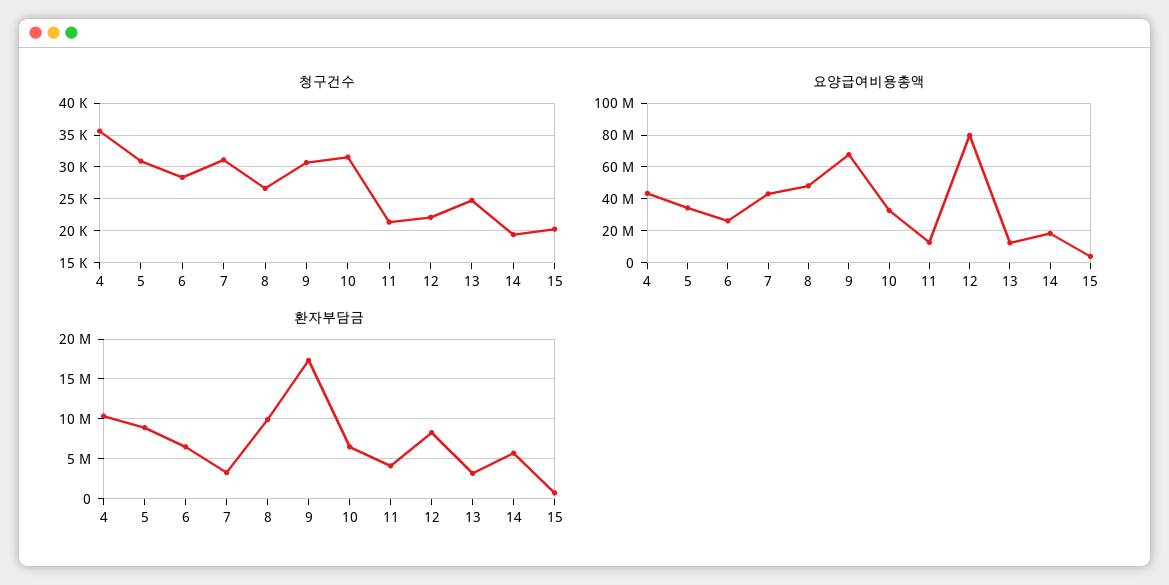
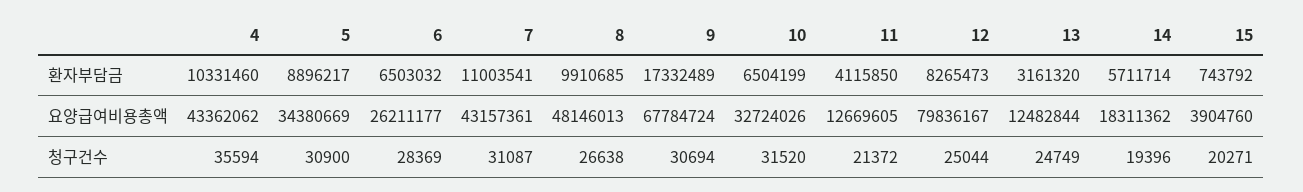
  {
    "청구건수": {
      "4": 35594,
      "5": 30900,
      "6": 28369,
      "7": 31087,
      "8": 26638,
      "9": 30694,
      "10": 31520,
      "11": 21372,
-     "12": 22000,
+     "12": 25044,
      "13": 24749,
      "14": 19396,
      "15": 20271
    },
    "요양급여비용총액": {
      "4": 43362062,
      "5": 34380669,
      "6": 26211177,
      "7": 43157361,
      "8": 48146013,
      "9": 67784724,
      "10": 32724026,
      "11": 12669605,
      "12": 79836167,
      "13": 12482844,
      "14": 18311362,
      "15": 3904760
    },
    "환자부담금": {
      "4": 10331460,
      "5": 8896217,
      "6": 6503032,
-     "7": 3000000,
+     "7": 11003541,
      "8": 9910685,
      "9": 17332489,
      "10": 6504199,
      "11": 4115850,
      "12": 8265473,
      "13": 3161320,
      "14": 5711714,
      "15": 743792
    }
  }

